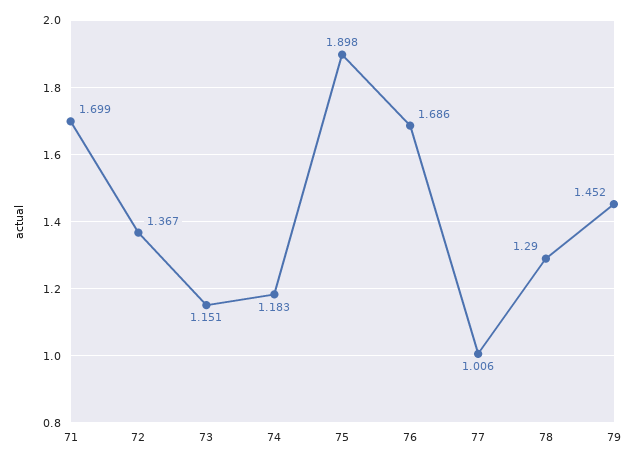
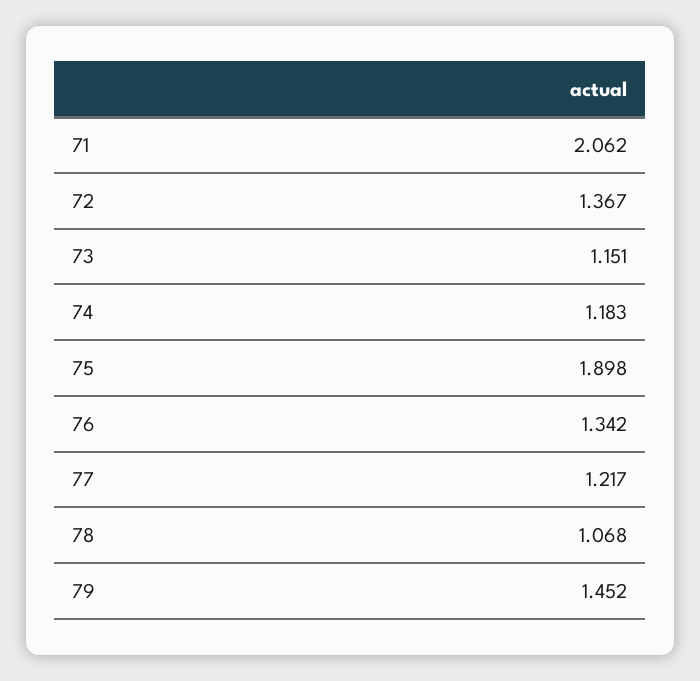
  {
-   "71": 1.699,
+   "71": 2.062,
    "72": 1.367,
    "73": 1.151,
    "74": 1.183,
    "75": 1.898,
-   "76": 1.686,
+   "76": 1.342,
-   "77": 1.006,
+   "77": 1.217,
-   "78": 1.29,
+   "78": 1.068,
    "79": 1.452
  }

